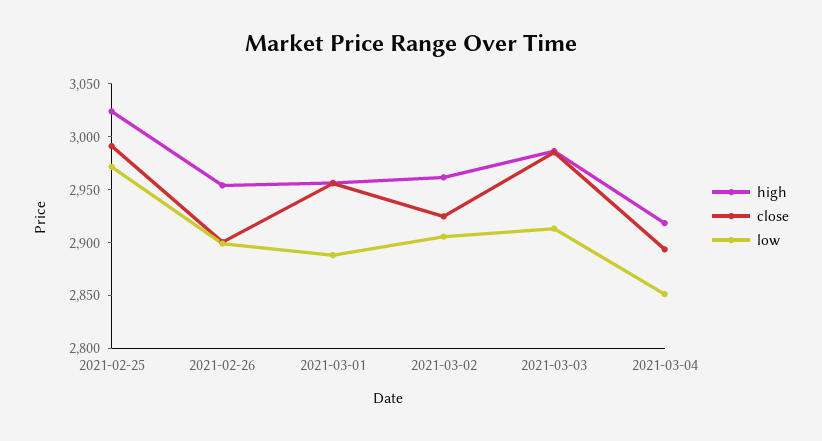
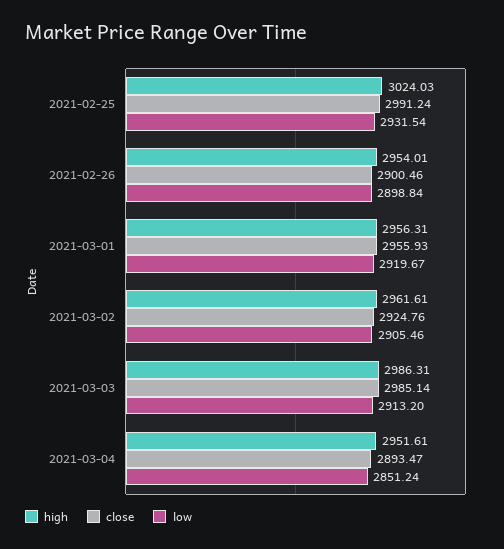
  {
    "high": {
      "2021-02-25": 3024.03,
      "2021-02-26": 2954.01,
      "2021-03-01": 2956.31,
      "2021-03-02": 2961.61,
      "2021-03-03": 2986.31,
-     "2021-03-04": 2920
+     "2021-03-04": 2951.61
    },
    "close": {
      "2021-02-25": 2991.24,
      "2021-02-26": 2900.46,
      "2021-03-01": 2955.93,
      "2021-03-02": 2924.76,
      "2021-03-03": 2985.14,
      "2021-03-04": 2893.47
    },
    "low": {
-     "2021-02-25": 2970,
+     "2021-02-25": 2931.54,
      "2021-02-26": 2898.84,
-     "2021-03-01": 2890,
+     "2021-03-01": 2919.67,
      "2021-03-02": 2905.46,
      "2021-03-03": 2913.2,
      "2021-03-04": 2851.24
    }
  }

